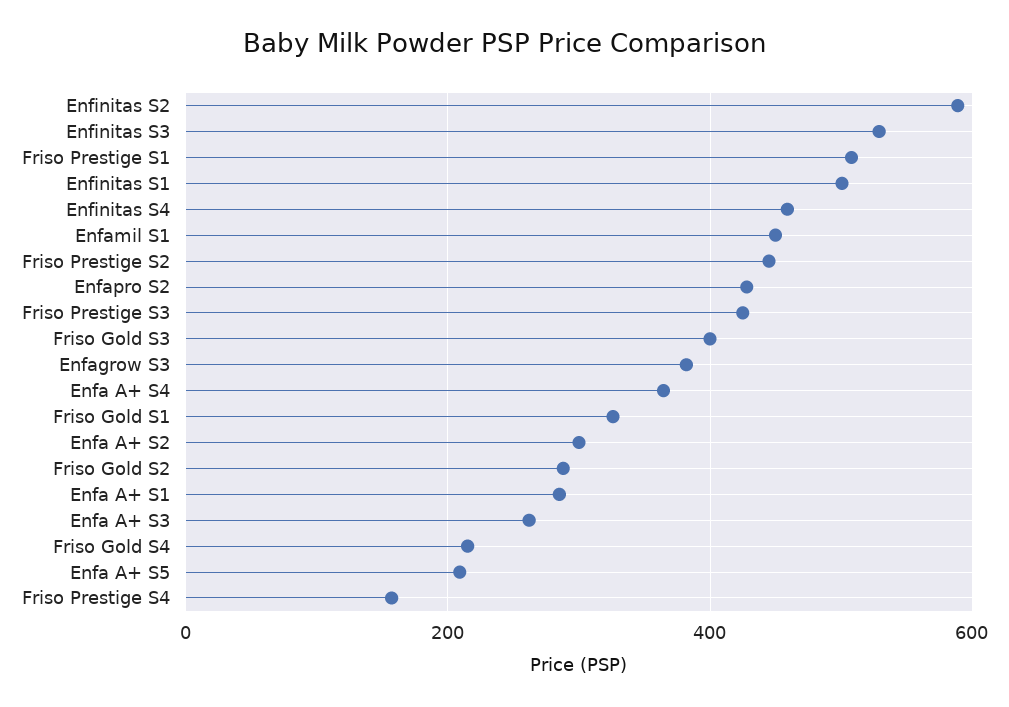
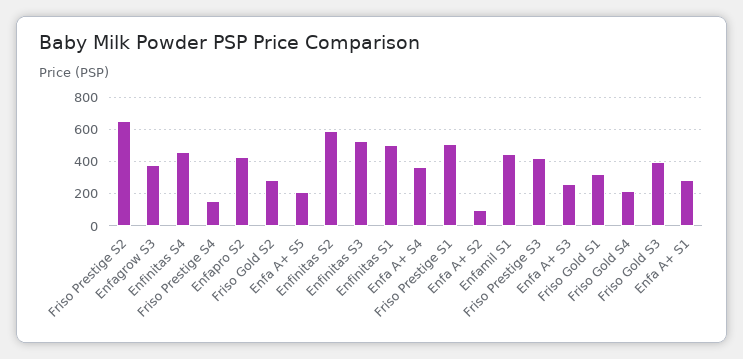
  {
    "Enfinitas S2": 580,
    "Enfinitas S3": 520,
    "Friso Prestige S1": 500,
    "Enfinitas S1": 500,
    "Enfinitas S4": 460,
    "Enfamil S1": 460,
-   "Friso Prestige S2": 440,
+   "Friso Prestige S2": 650,
    "Enfapro S2": 420,
    "Friso Prestige S3": 420,
    "Friso Gold S3": 400,
    "Enfagrow S3": 380,
    "Enfa A+ S4": 360,
    "Friso Gold S1": 320,
-   "Enfa A+ S2": 300,
+   "Enfa A+ S2": 100,
    "Friso Gold S2": 280,
    "Enfa A+ S1": 280,
    "Enfa A+ S3": 260,
    "Friso Gold S4": 220,
    "Enfa A+ S5": 200,
    "Friso Prestige S4": 160
  }

